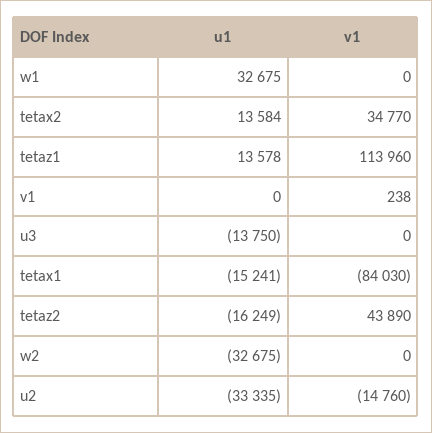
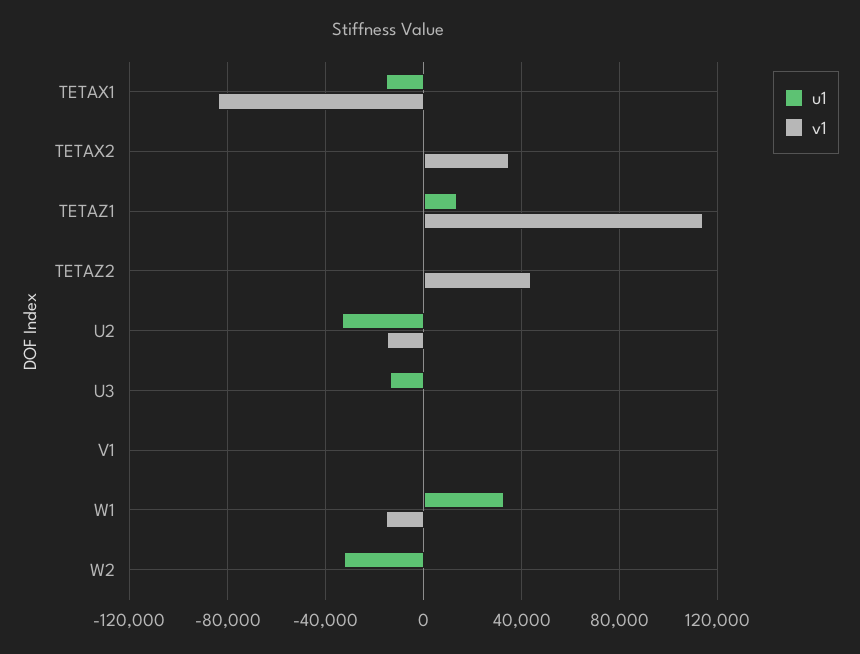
  {
    "u1": {
      "w1": 32675,
-     "tetax2": 13584,
+     "tetax2": 0,
      "tetaz1": 13578,
      "v1": 0,
      "u3": -13750,
      "tetax1": -15241,
-     "tetaz2": -16249,
+     "tetaz2": 0,
      "w2": -32675,
      "u2": -33335
    },
    "v1": {
-     "w1": 0,
+     "w1": -15000,
      "tetax2": 34770,
      "tetaz1": 113960,
      "v1": 238,
      "u3": 0,
      "tetax1": -84030,
      "tetaz2": 43890,
      "w2": 0,
      "u2": -14760
    }
  }

